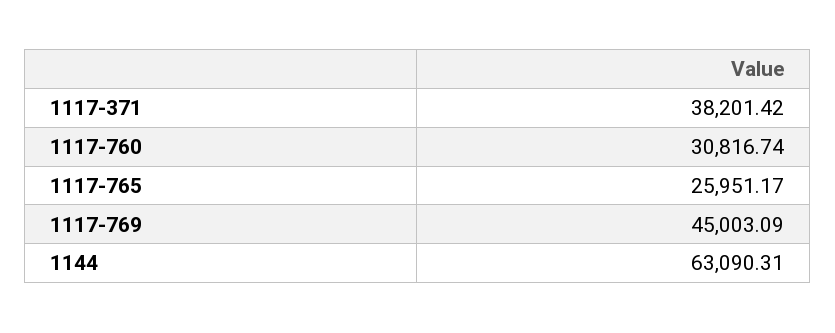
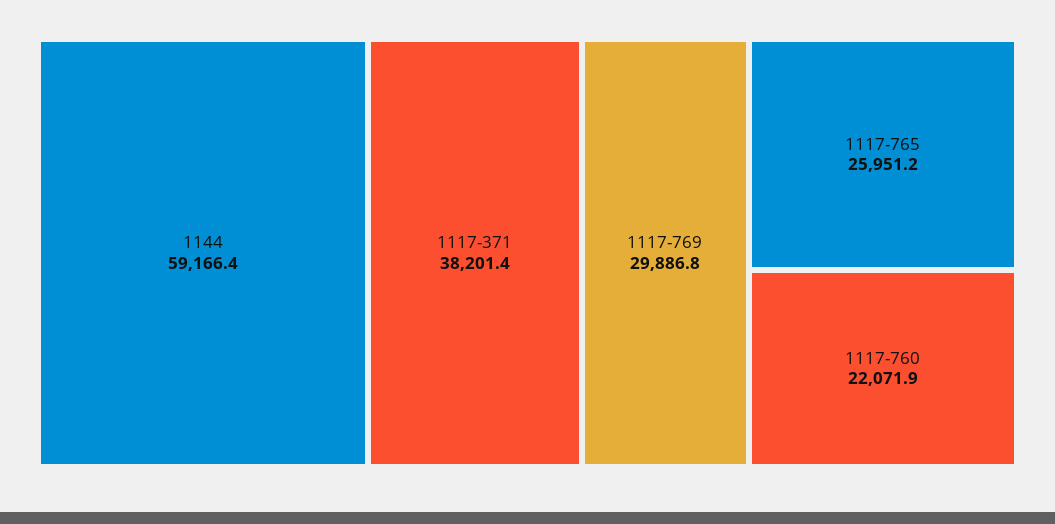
  {
    "1117-371": 38201.42,
-   "1117-760": 30816.74,
+   "1117-760": 22071.9,
    "1117-765": 25951.17,
-   "1117-769": 45003.09,
+   "1117-769": 29886.8,
-   "1144": 63090.31
+   "1144": 59166.4
  }

